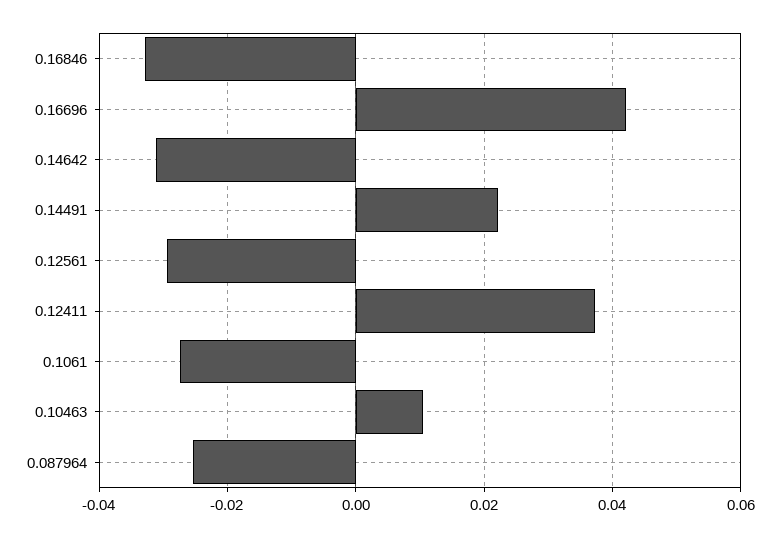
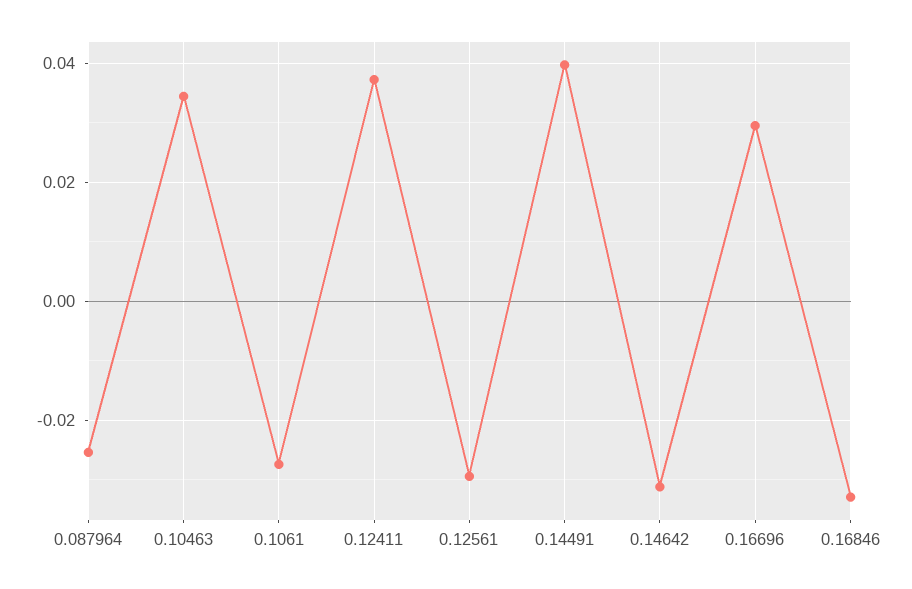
  {
    "0.16846": -0.032,
-   "0.16696": 0.042,
+   "0.16696": 0.03,
    "0.14642": -0.032,
-   "0.14491": 0.022,
+   "0.14491": 0.04,
    "0.12561": -0.03,
    "0.12411": 0.038,
    "0.1061": -0.028,
-   "0.10463": 0.01,
+   "0.10463": 0.034,
    "0.087964": -0.026
  }

